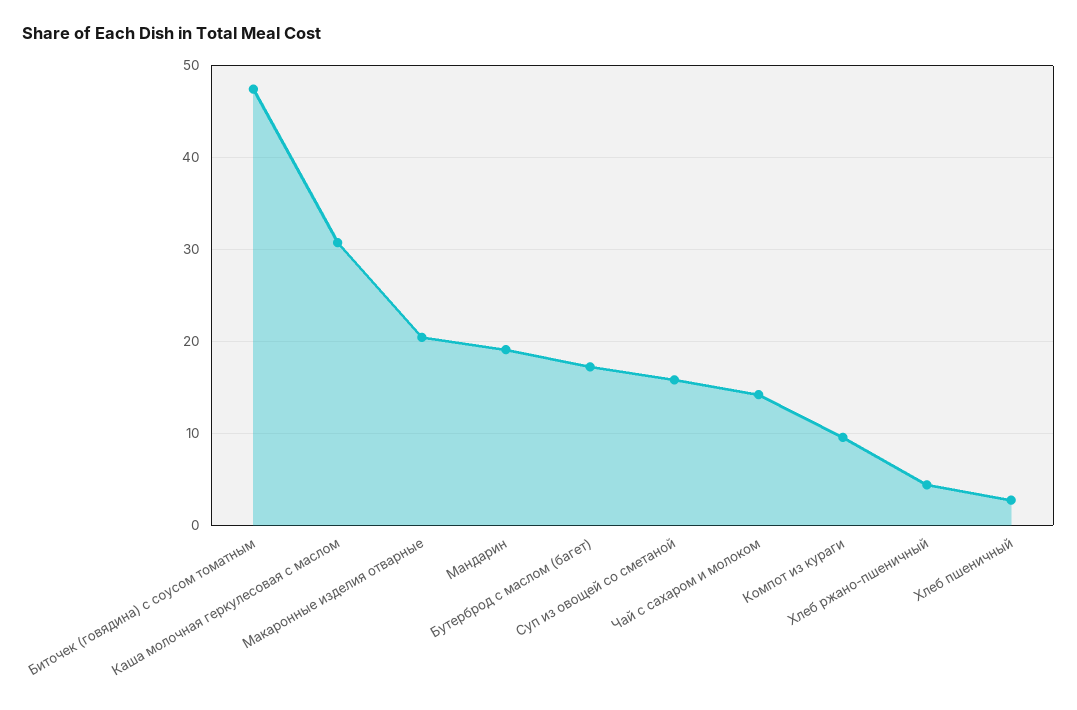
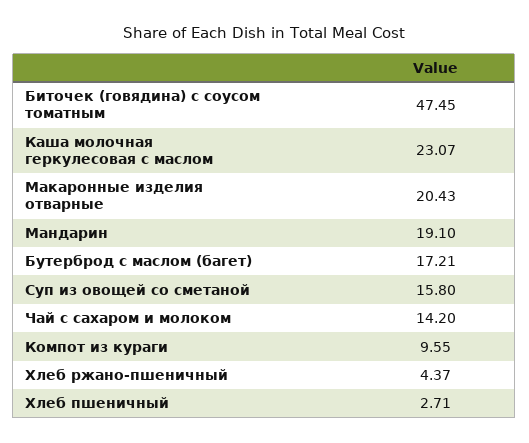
  {
    "Биточек (говядина) с соусом томатным": 47.45,
-   "Каша молочная геркулесовая с маслом": 31,
+   "Каша молочная геркулесовая с маслом": 23.07,
    "Макаронные изделия отварные": 20.43,
    "Мандарин": 19.1,
    "Бутерброд с маслом (багет)": 17.21,
    "Суп из овощей со сметаной": 15.8,
    "Чай с сахаром и молоком": 14.2,
    "Компот из кураги": 9.55,
    "Хлеб ржано-пшеничный": 4.37,
    "Хлеб пшеничный": 2.71
  }

